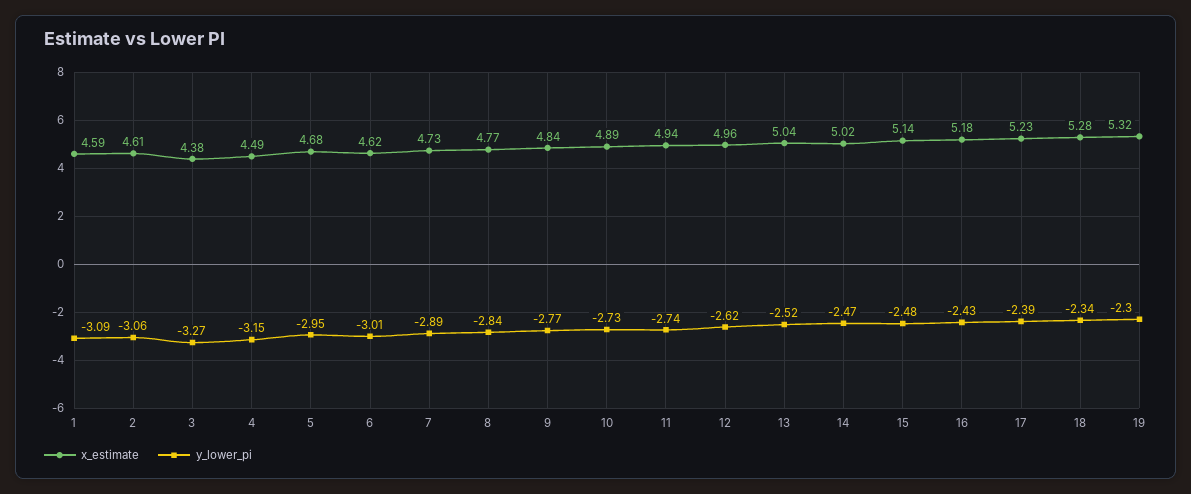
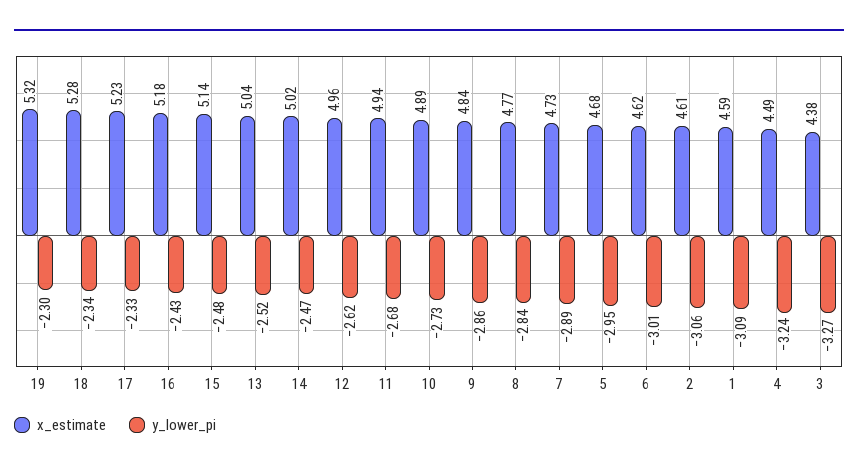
  {
    "x_estimate": {
      "1": 4.59,
      "2": 4.61,
      "3": 4.38,
      "4": 4.49,
      "5": 4.68,
      "6": 4.62,
      "7": 4.73,
      "8": 4.77,
      "9": 4.84,
      "10": 4.89,
      "11": 4.94,
      "12": 4.96,
      "13": 5.04,
      "14": 5.02,
      "15": 5.14,
      "16": 5.18,
      "17": 5.23,
      "18": 5.28,
      "19": 5.32
    },
    "y_lower_pi": {
      "1": -3.09,
      "2": -3.06,
      "3": -3.27,
-     "4": -3.15,
+     "4": -3.24,
      "5": -2.95,
      "6": -3.01,
      "7": -2.89,
      "8": -2.84,
-     "9": -2.77,
+     "9": -2.86,
      "10": -2.73,
-     "11": -2.74,
+     "11": -2.68,
      "12": -2.62,
      "13": -2.52,
      "14": -2.47,
      "15": -2.48,
      "16": -2.43,
-     "17": -2.39,
+     "17": -2.33,
      "18": -2.34,
      "19": -2.3
    }
  }

